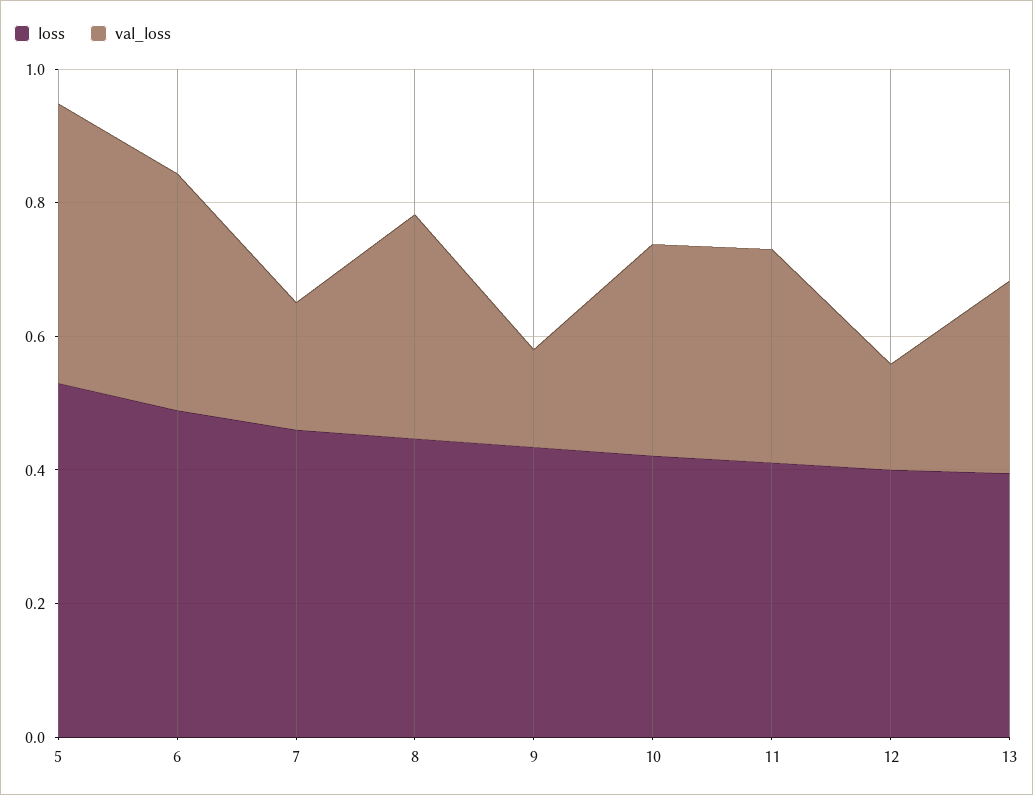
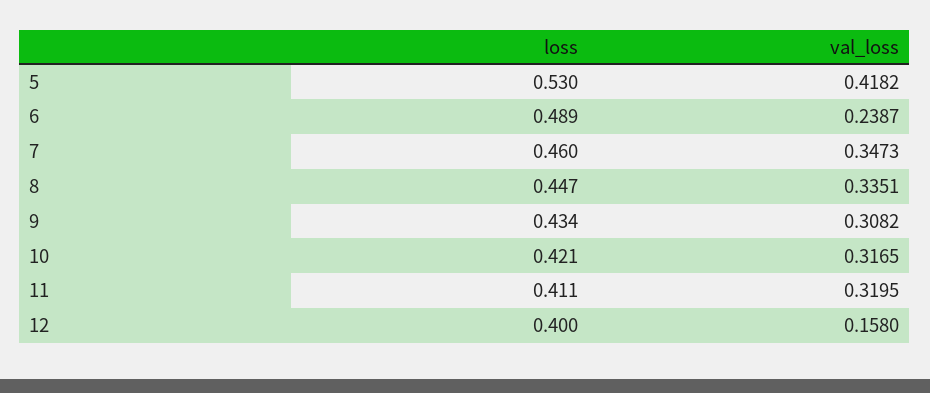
  {
    "loss": {
      "5": 0.53,
      "6": 0.489,
      "7": 0.46,
      "8": 0.447,
      "9": 0.434,
      "10": 0.421,
      "11": 0.411,
-     "12": 0.4,
+     "12": 0.4
-     "13": 0.4
    },
    "val_loss": {
      "5": 0.4182,
-     "6": 0.35,
+     "6": 0.2387,
-     "7": 0.2,
+     "7": 0.3473,
      "8": 0.3351,
-     "9": 0.15,
+     "9": 0.3082,
      "10": 0.3165,
      "11": 0.3195,
-     "12": 0.158,
+     "12": 0.158
-     "13": 0.3
    }
  }

